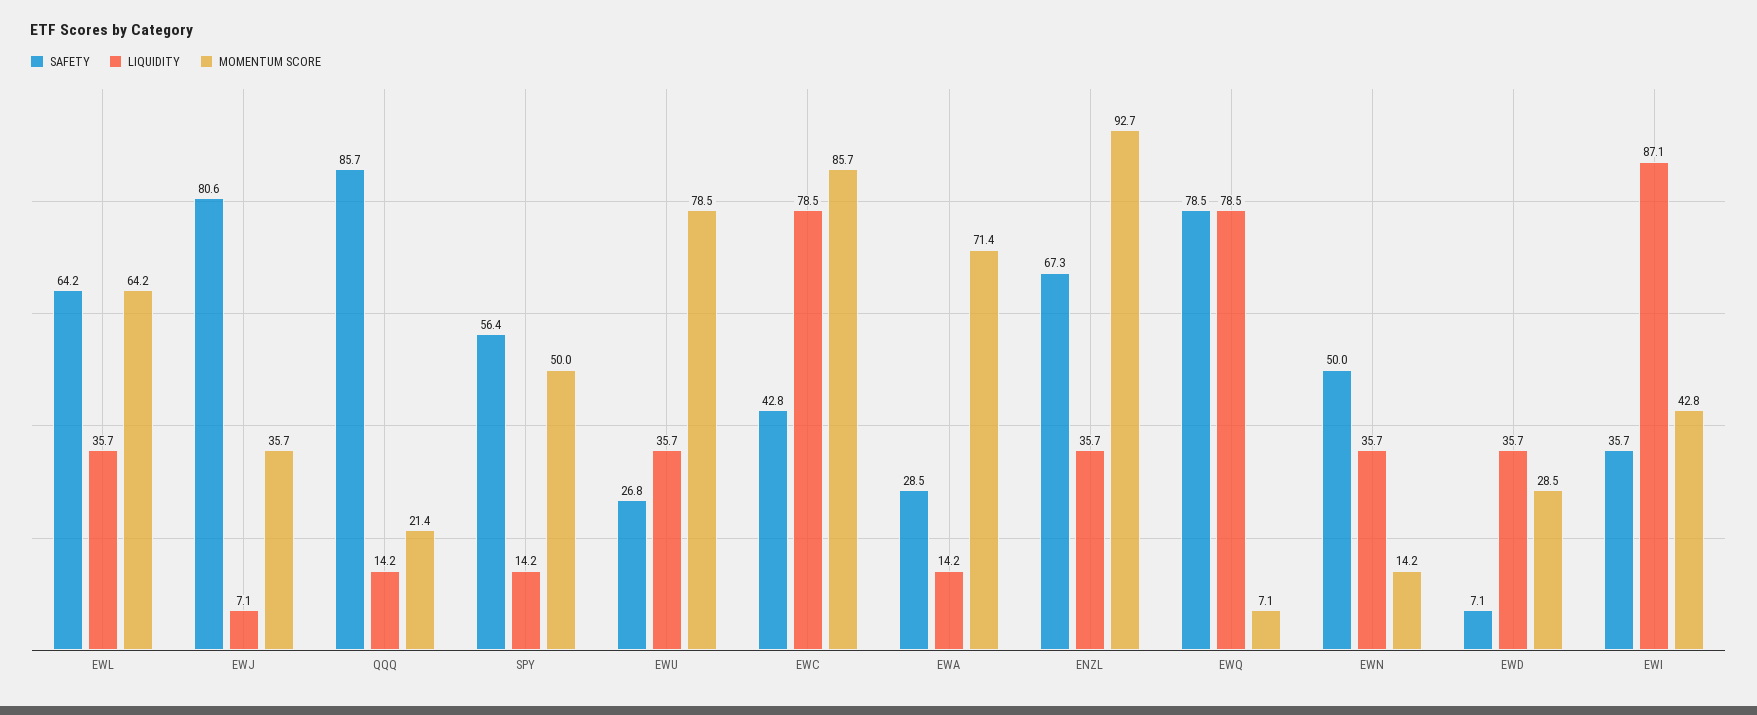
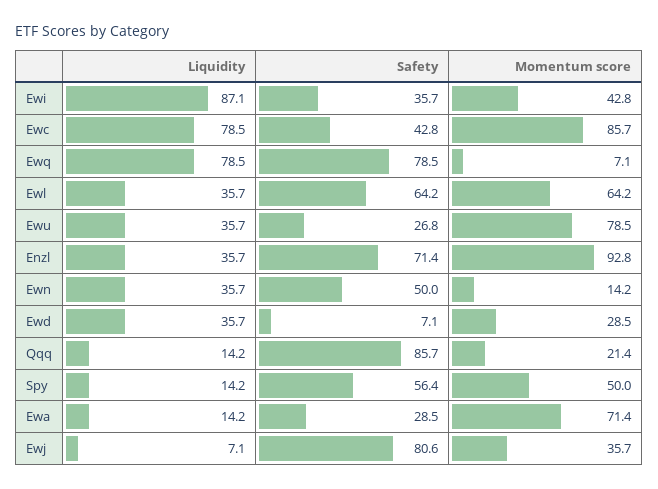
  {
    "SAFETY": {
      "EWL": 64.2,
      "EWJ": 80.6,
      "QQQ": 85.7,
      "SPY": 56.4,
      "EWU": 26.8,
      "EWC": 42.8,
      "EWA": 28.5,
-     "ENZL": 67.3,
+     "ENZL": 71.4,
      "EWQ": 78.5,
      "EWN": 50,
      "EWD": 7.1,
      "EWI": 35.7
    },
    "LIQUIDITY": {
      "EWL": 35.7,
      "EWJ": 7.1,
      "QQQ": 14.2,
      "SPY": 14.2,
      "EWU": 35.7,
      "EWC": 78.5,
      "EWA": 14.2,
      "ENZL": 35.7,
      "EWQ": 78.5,
      "EWN": 35.7,
      "EWD": 35.7,
      "EWI": 87.1
    },
    "MOMENTUM SCORE": {
      "EWL": 64.2,
      "EWJ": 35.7,
      "QQQ": 21.4,
      "SPY": 50,
      "EWU": 78.5,
      "EWC": 85.7,
      "EWA": 71.4,
-     "ENZL": 92.7,
+     "ENZL": 92.8,
      "EWQ": 7.1,
      "EWN": 14.2,
      "EWD": 28.5,
      "EWI": 42.8
    }
  }

